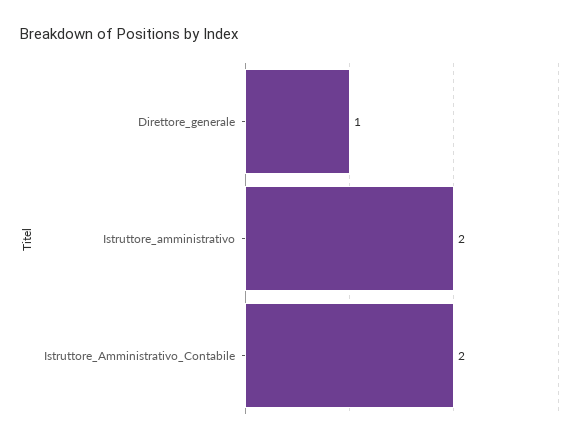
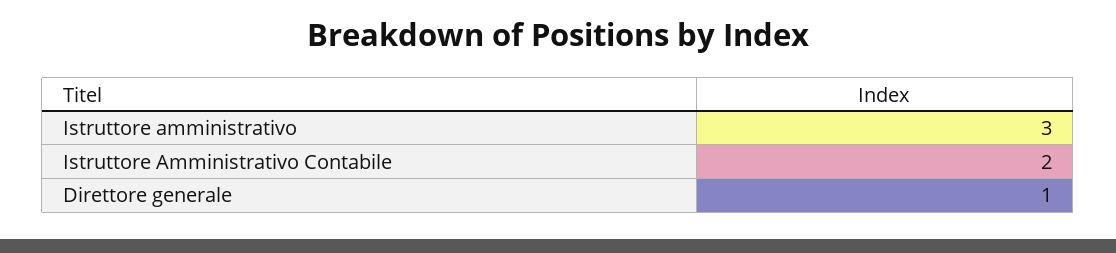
  {
    "Direttore_generale": 1,
-   "Istruttore_amministrativo": 2,
+   "Istruttore_amministrativo": 3,
    "Istruttore_Amministrativo_Contabile": 2
  }

